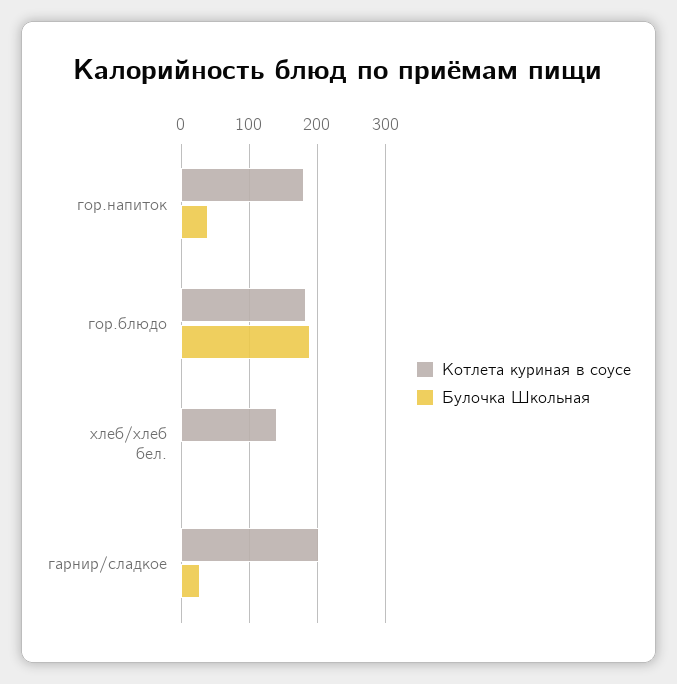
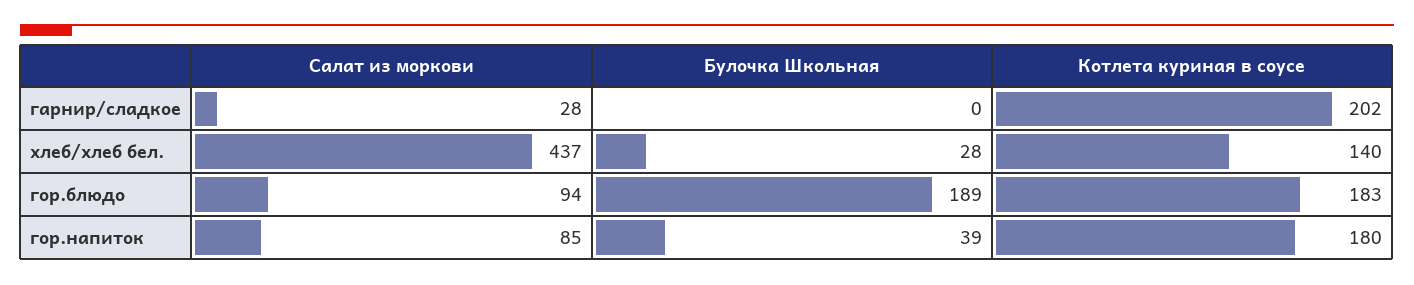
  {
    "Котлета куриная в соусе": {
      "гор.напиток": 180,
      "гор.блюдо": 183,
      "хлеб/хлеб бел.": 140,
      "гарнир/сладкое": 202
    },
    "Булочка Школьная": {
      "гор.напиток": 39,
      "гор.блюдо": 189,
-     "хлеб/хлеб бел.": 0,
+     "хлеб/хлеб бел.": 28,
-     "гарнир/сладкое": 30
+     "гарнир/сладкое": 0
-   }
+   },
+   "Салат из моркови": {
+     "гарнир/сладкое": 28,
+     "хлеб/хлеб бел.": 437,
+     "гор.блюдо": 94,
+     "гор.напиток": 85
+   }
  }

